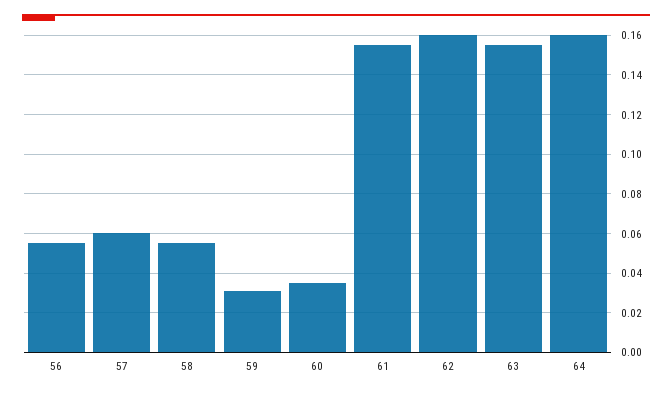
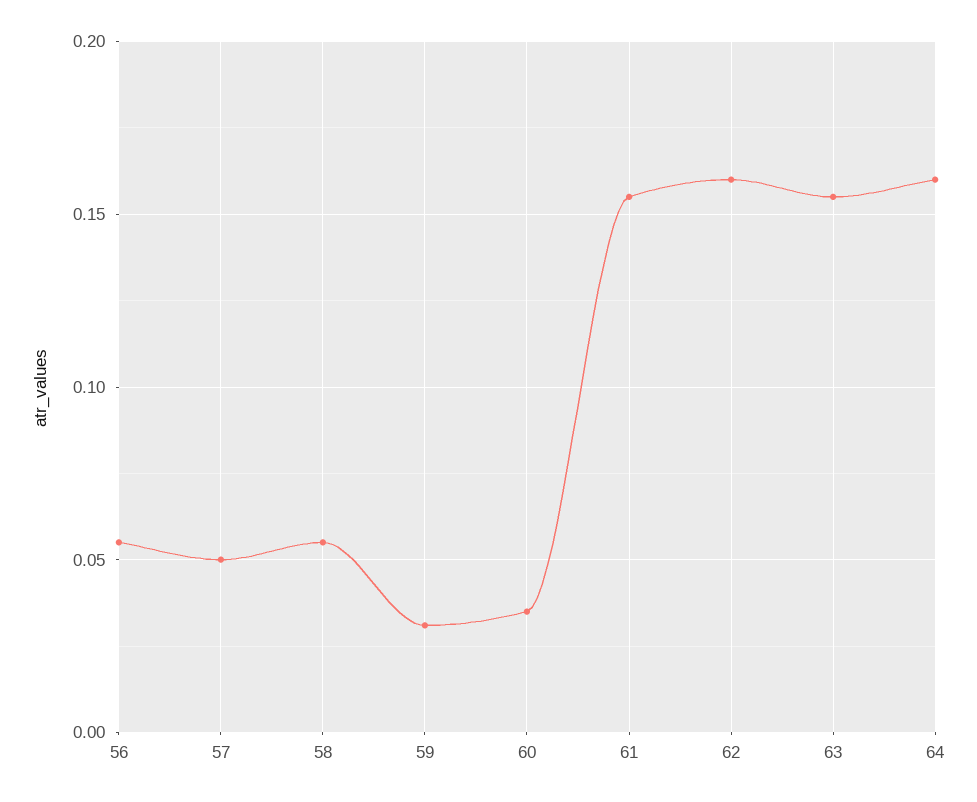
  {
    "56": 0.055,
-   "57": 0.06,
+   "57": 0.05,
    "58": 0.055,
    "59": 0.03,
    "60": 0.035,
    "61": 0.155,
    "62": 0.16,
    "63": 0.155,
    "64": 0.16
  }

